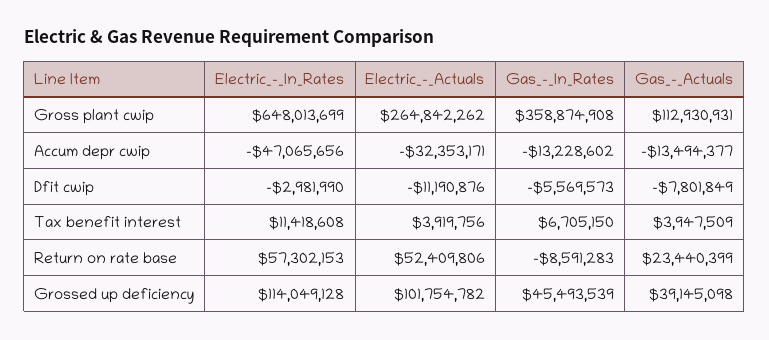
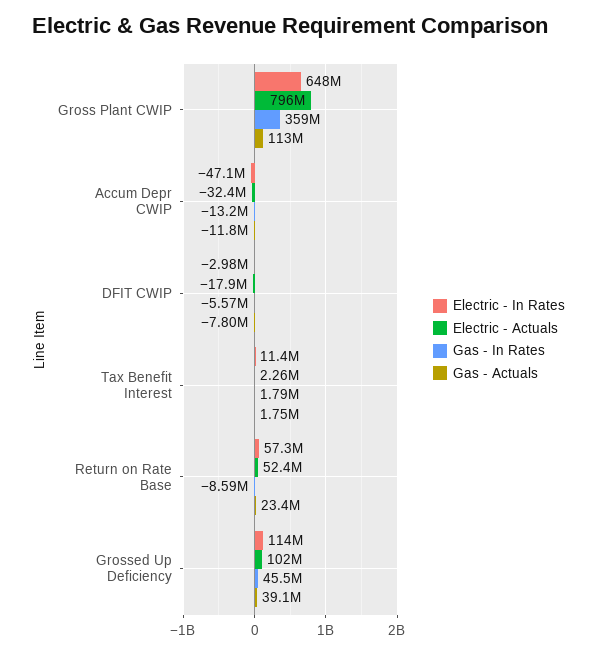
  {
    "Electric_-_In_Rates": {
      "Gross plant cwip": 648013699,
      "Accum depr cwip": -47065656,
      "Dfit cwip": -2981990,
      "Tax benefit interest": 11418608,
      "Return on rate base": 57302153,
      "Grossed up deficiency": 114049128
    },
    "Electric_-_Actuals": {
-     "Gross plant cwip": 264842262,
+     "Gross plant cwip": 796000000,
      "Accum depr cwip": -32353171,
-     "Dfit cwip": -11190876,
+     "Dfit cwip": -17900000,
-     "Tax benefit interest": 3919756,
+     "Tax benefit interest": 2260000,
      "Return on rate base": 52409806,
      "Grossed up deficiency": 101754782
    },
    "Gas_-_In_Rates": {
      "Gross plant cwip": 358874908,
      "Accum depr cwip": -13228602,
      "Dfit cwip": -5569573,
-     "Tax benefit interest": 6705150,
+     "Tax benefit interest": 1790000,
      "Return on rate base": -8591283,
      "Grossed up deficiency": 45493539
    },
    "Gas_-_Actuals": {
      "Gross plant cwip": 112930931,
-     "Accum depr cwip": -13494377,
+     "Accum depr cwip": -11800000,
      "Dfit cwip": -7801849,
-     "Tax benefit interest": 3947509,
+     "Tax benefit interest": 1750000,
      "Return on rate base": 23440399,
      "Grossed up deficiency": 39145098
    }
  }

